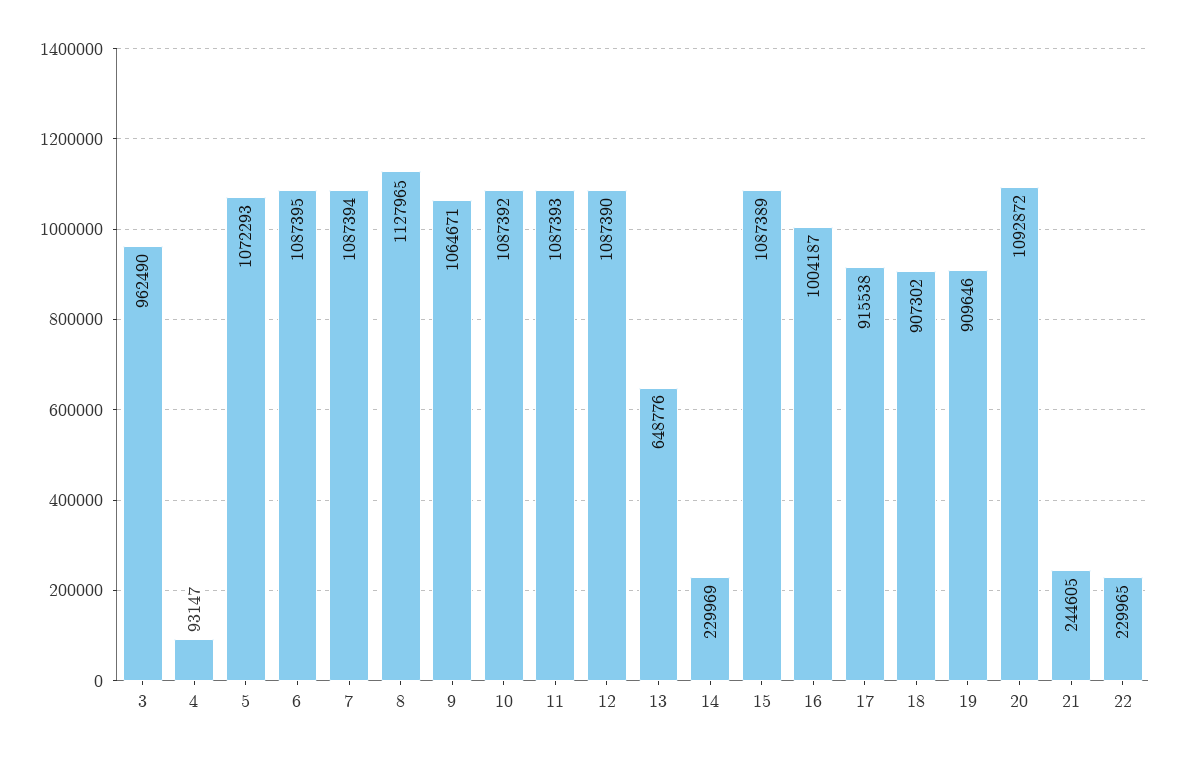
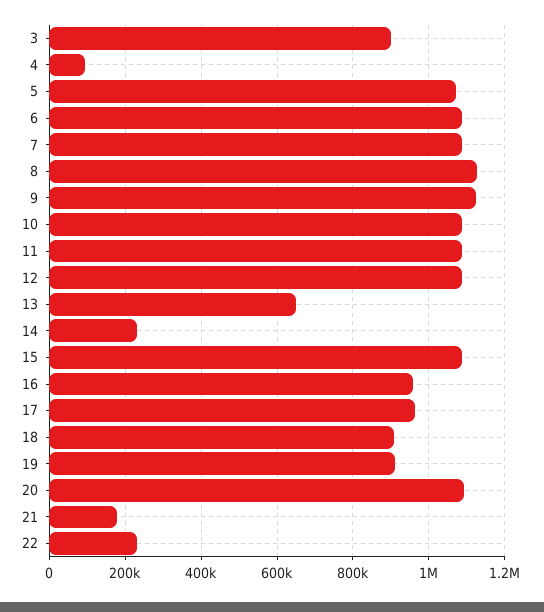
  {
-   "3": 962490,
+   "3": 900000,
    "4": 93147,
    "5": 1072293,
    "6": 1087395,
    "7": 1087394,
    "8": 1127965,
-   "9": 1064671,
+   "9": 1120000,
    "10": 1087392,
    "11": 1087393,
    "12": 1087390,
    "13": 648776,
    "14": 229969,
    "15": 1087389,
-   "16": 1004187,
+   "16": 960000,
-   "17": 915538,
+   "17": 960000,
    "18": 907302,
    "19": 909646,
    "20": 1092872,
-   "21": 244605,
+   "21": 180000,
    "22": 229965
  }

